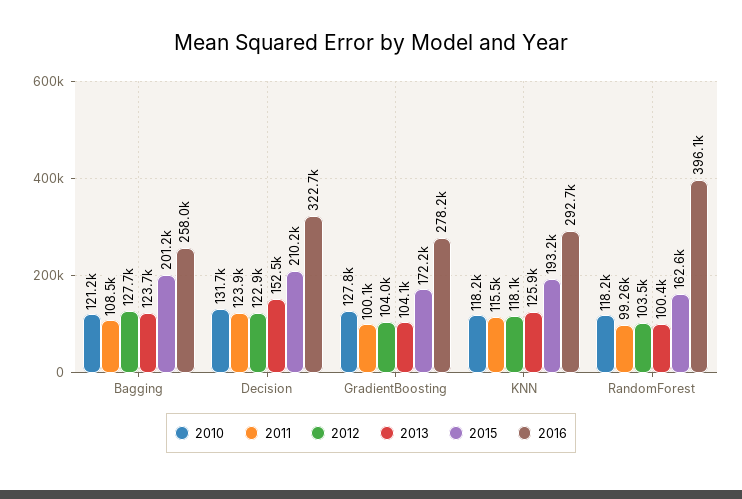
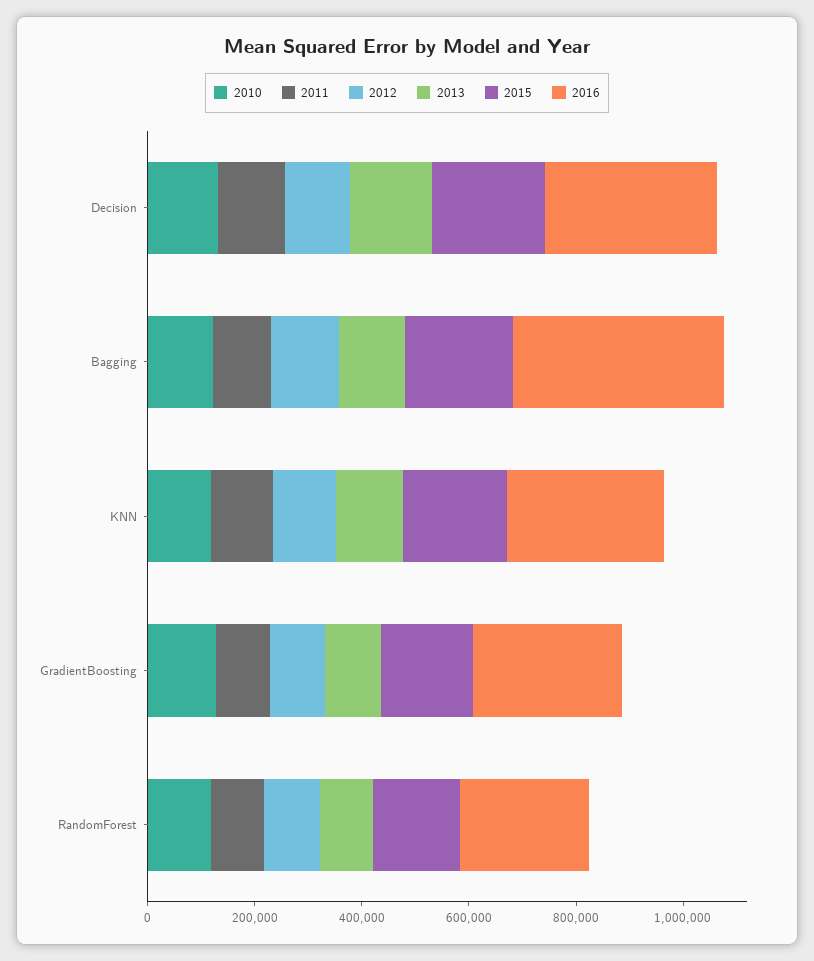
  {
    "2010": {
      "Bagging": 121200,
      "Decision": 131700,
      "GradientBoosting": 127800,
      "KNN": 118200,
      "RandomForest": 118200
    },
    "2011": {
      "Bagging": 108500,
      "Decision": 123900,
      "GradientBoosting": 100100,
      "KNN": 115500,
      "RandomForest": 99260
    },
    "2012": {
      "Bagging": 127700,
      "Decision": 122900,
      "GradientBoosting": 104000,
      "KNN": 118100,
      "RandomForest": 103500
    },
    "2013": {
      "Bagging": 123700,
      "Decision": 152500,
      "GradientBoosting": 104100,
      "KNN": 125900,
      "RandomForest": 100400
    },
    "2015": {
      "Bagging": 201200,
      "Decision": 210200,
      "GradientBoosting": 172200,
      "KNN": 193200,
      "RandomForest": 162600
    },
    "2016": {
-     "Bagging": 258000,
+     "Bagging": 400000,
      "Decision": 322700,
      "GradientBoosting": 278200,
      "KNN": 292700,
-     "RandomForest": 396100
+     "RandomForest": 250000
    }
  }

